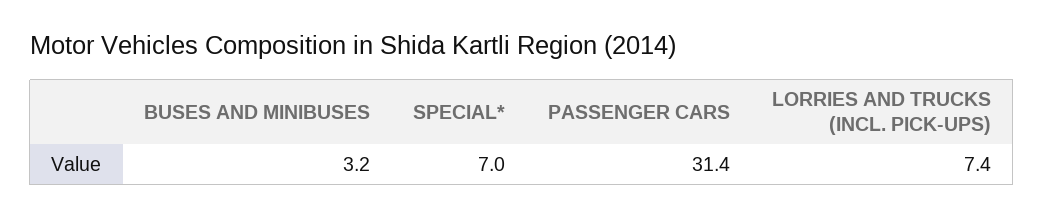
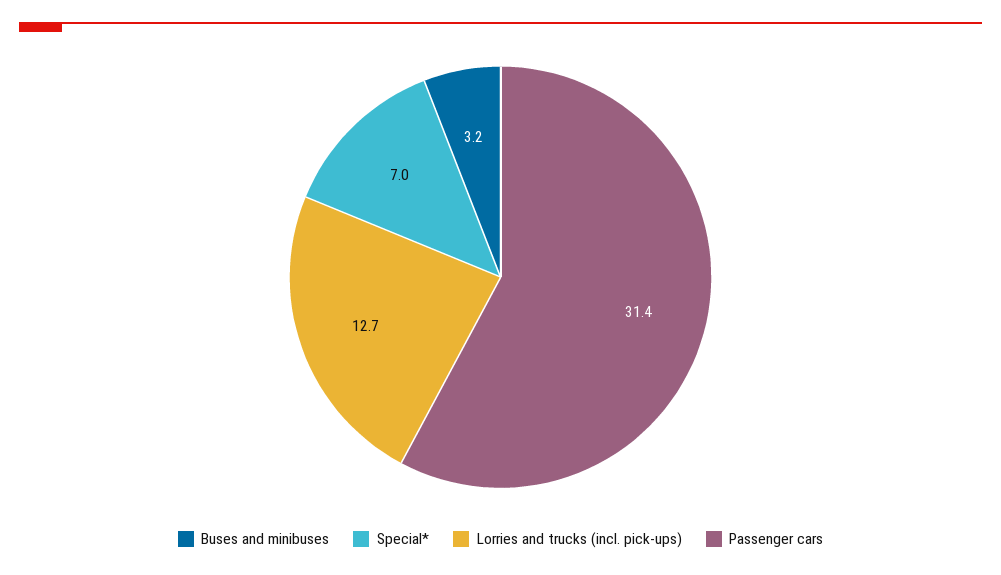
  {
    "BUSES AND MINIBUSES": 3.2,
    "SPECIAL*": 7,
    "PASSENGER CARS": 31.4,
-   "LORRIES AND TRUCKS (INCL. PICK-UPS)": 7.4
+   "LORRIES AND TRUCKS (INCL. PICK-UPS)": 12.7
  }

